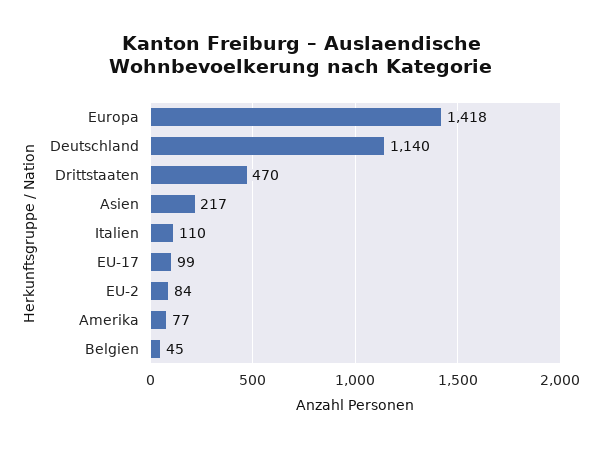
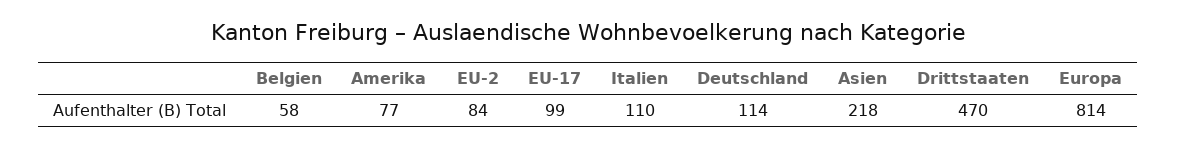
  {
-   "Europa": 1418,
+   "Europa": 814,
-   "Deutschland": 1140,
+   "Deutschland": 114,
    "Drittstaaten": 470,
-   "Asien": 217,
+   "Asien": 218,
    "Italien": 110,
    "EU-17": 99,
    "EU-2": 84,
    "Amerika": 77,
-   "Belgien": 45
+   "Belgien": 58
  }

